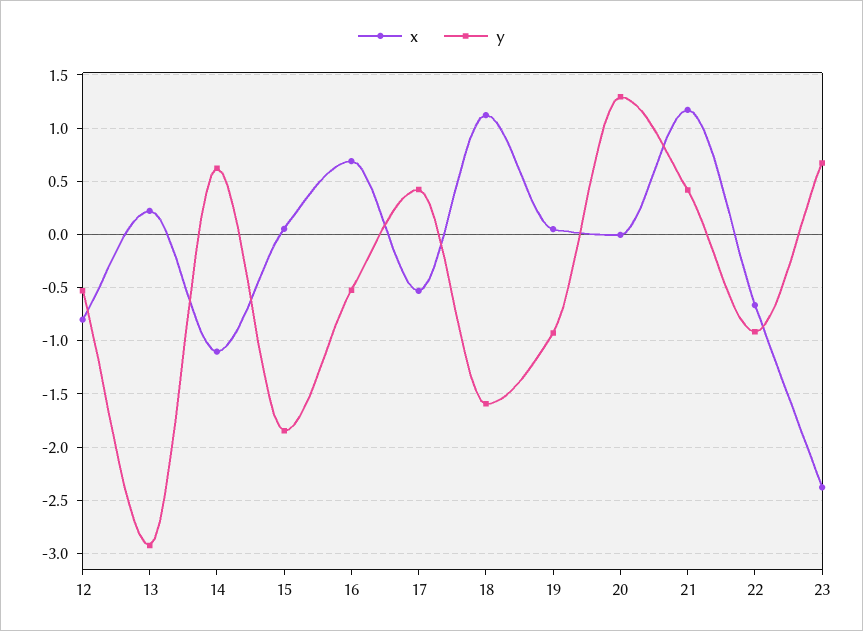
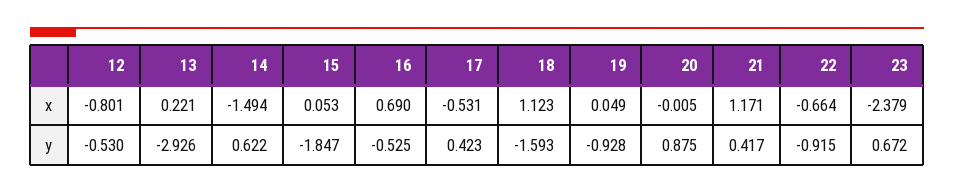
  {
    "x": {
      "12": -0.801,
      "13": 0.221,
-     "14": -1.1,
+     "14": -1.494,
      "15": 0.053,
      "16": 0.69,
      "17": -0.531,
      "18": 1.123,
      "19": 0.049,
      "20": -0.005,
      "21": 1.171,
      "22": -0.664,
      "23": -2.379
    },
    "y": {
      "12": -0.53,
      "13": -2.926,
      "14": 0.622,
      "15": -1.847,
      "16": -0.525,
      "17": 0.423,
      "18": -1.593,
      "19": -0.928,
-     "20": 1.3,
+     "20": 0.875,
      "21": 0.417,
      "22": -0.915,
      "23": 0.672
    }
  }

